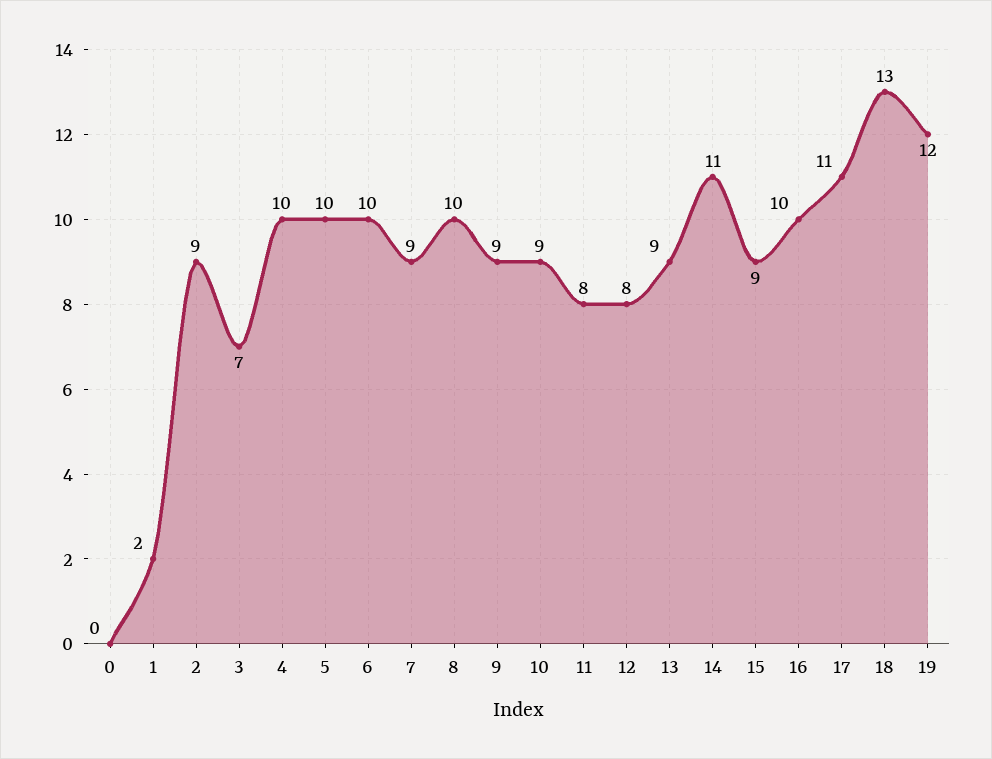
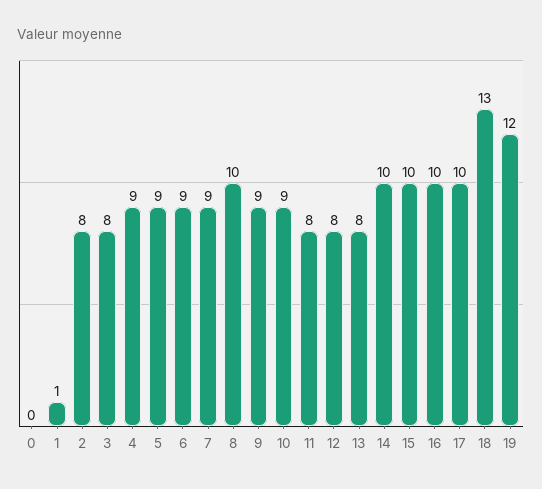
  {
    "0": 0,
-   "1": 2,
+   "1": 1,
-   "2": 9,
+   "2": 8,
-   "3": 7,
+   "3": 8,
-   "4": 10,
+   "4": 9,
-   "5": 10,
+   "5": 9,
-   "6": 10,
+   "6": 9,
    "7": 9,
    "8": 10,
    "9": 9,
    "10": 9,
    "11": 8,
    "12": 8,
-   "13": 9,
+   "13": 8,
-   "14": 11,
+   "14": 10,
-   "15": 9,
+   "15": 10,
    "16": 10,
-   "17": 11,
+   "17": 10,
    "18": 13,
    "19": 12
  }

